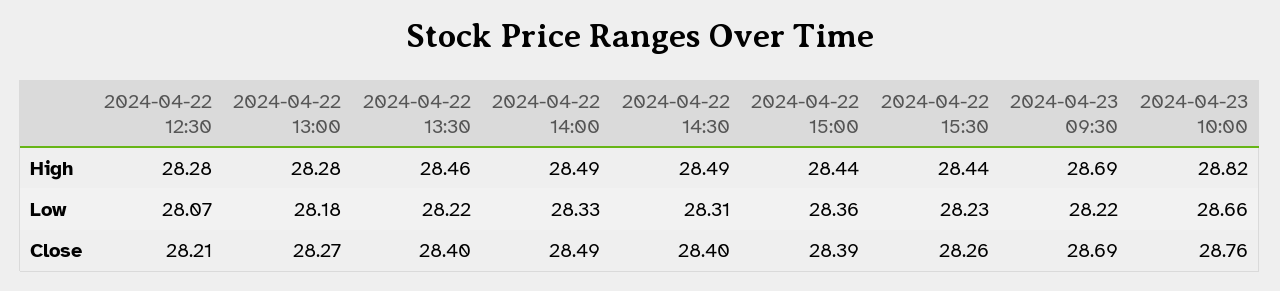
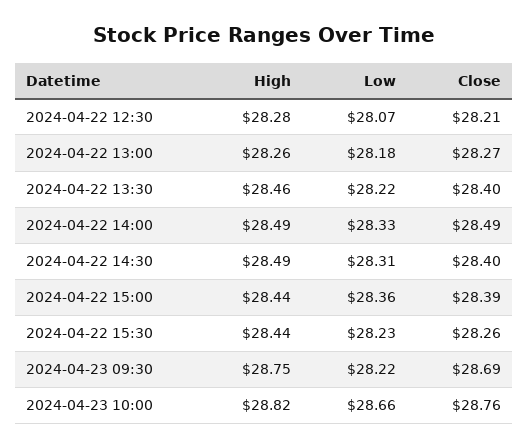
  {
    "2024-04-22 12:30": {
      "High": 28.28,
      "Low": 28.07,
      "Close": 28.21
    },
    "2024-04-22 13:00": {
-     "High": 28.28,
+     "High": 28.26,
      "Low": 28.18,
      "Close": 28.27
    },
    "2024-04-22 13:30": {
      "High": 28.46,
      "Low": 28.22,
      "Close": 28.4
    },
    "2024-04-22 14:00": {
      "High": 28.49,
      "Low": 28.33,
      "Close": 28.49
    },
    "2024-04-22 14:30": {
      "High": 28.49,
      "Low": 28.31,
      "Close": 28.4
    },
    "2024-04-22 15:00": {
      "High": 28.44,
      "Low": 28.36,
      "Close": 28.39
    },
    "2024-04-22 15:30": {
      "High": 28.44,
      "Low": 28.23,
      "Close": 28.26
    },
    "2024-04-23 09:30": {
-     "High": 28.69,
+     "High": 28.75,
      "Low": 28.22,
      "Close": 28.69
    },
    "2024-04-23 10:00": {
      "High": 28.82,
      "Low": 28.66,
      "Close": 28.76
    }
  }

